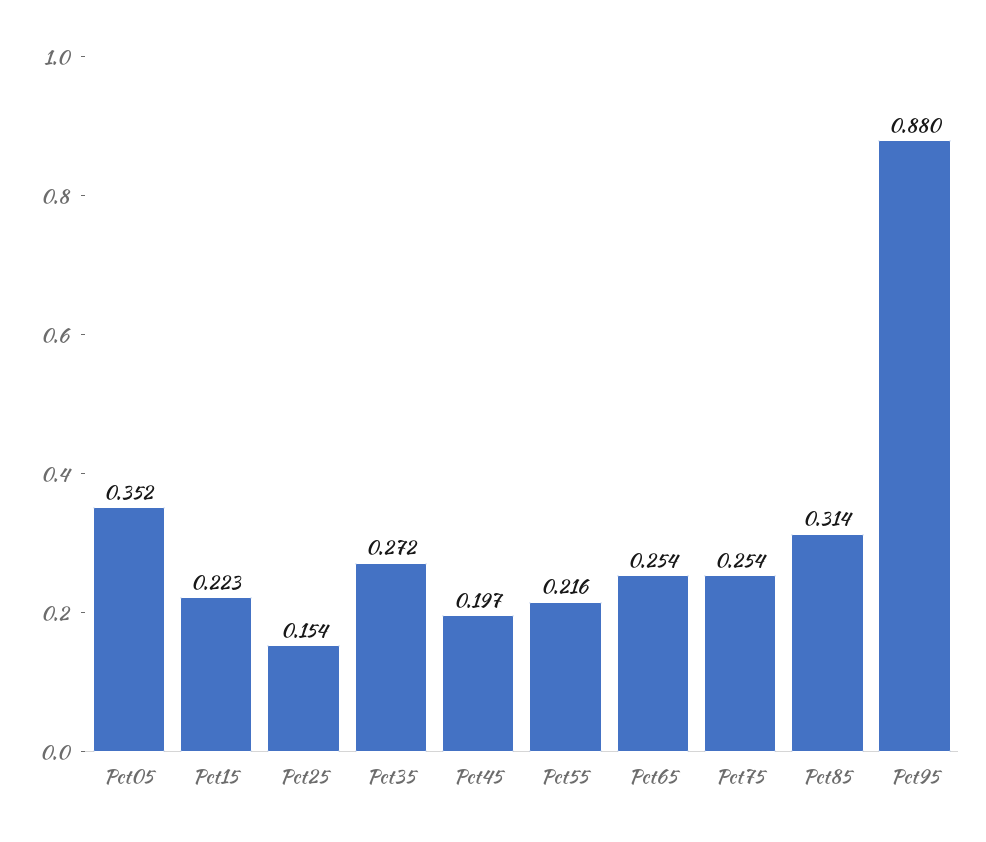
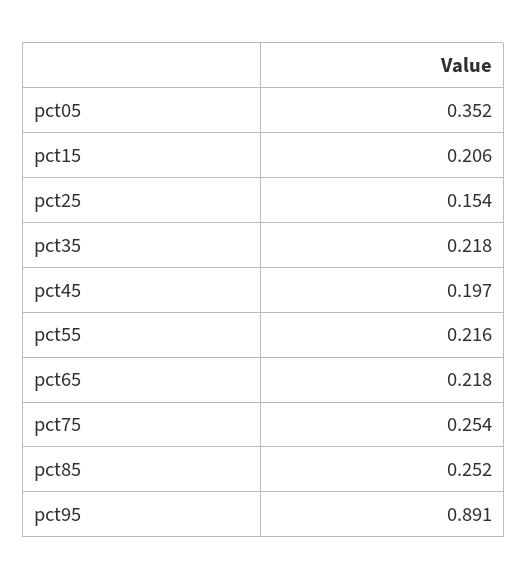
  {
    "Pct05": 0.352,
-   "Pct15": 0.223,
+   "Pct15": 0.206,
    "Pct25": 0.154,
-   "Pct35": 0.272,
+   "Pct35": 0.218,
    "Pct45": 0.197,
    "Pct55": 0.216,
-   "Pct65": 0.254,
+   "Pct65": 0.218,
    "Pct75": 0.254,
-   "Pct85": 0.314,
+   "Pct85": 0.252,
-   "Pct95": 0.88
+   "Pct95": 0.891
  }

